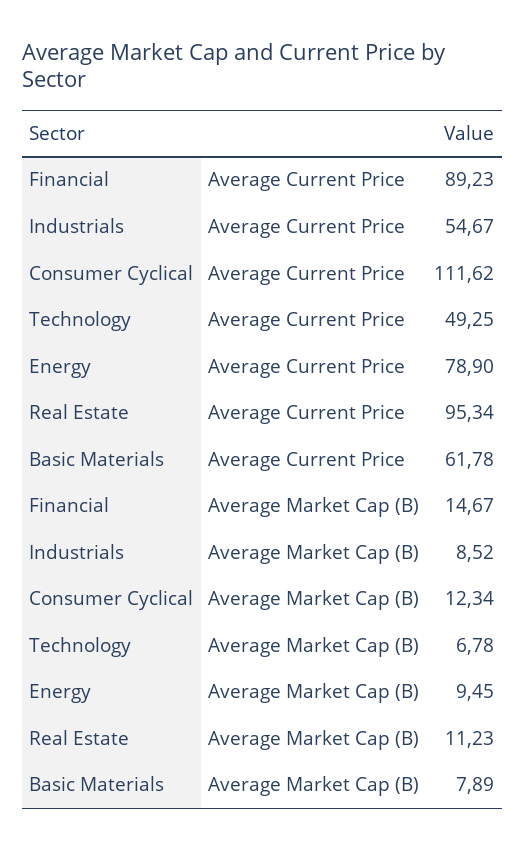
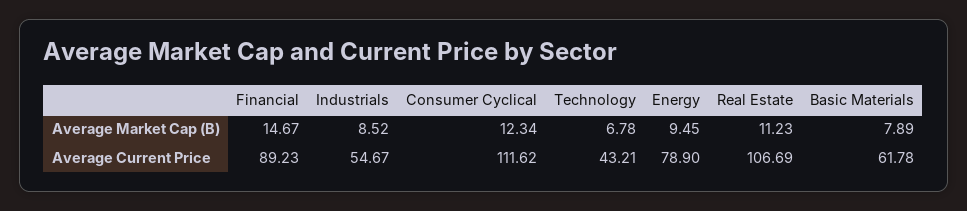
  {
    "Financial": {
      "Average Current Price": 89.23,
      "Average Market Cap (B)": 14.67
    },
    "Industrials": {
      "Average Current Price": 54.67,
      "Average Market Cap (B)": 8.52
    },
    "Consumer Cyclical": {
      "Average Current Price": 111.62,
      "Average Market Cap (B)": 12.34
    },
    "Technology": {
-     "Average Current Price": 49.25,
+     "Average Current Price": 43.21,
      "Average Market Cap (B)": 6.78
    },
    "Energy": {
      "Average Current Price": 78.9,
      "Average Market Cap (B)": 9.45
    },
    "Real Estate": {
-     "Average Current Price": 95.34,
+     "Average Current Price": 106.69,
      "Average Market Cap (B)": 11.23
    },
    "Basic Materials": {
      "Average Current Price": 61.78,
      "Average Market Cap (B)": 7.89
    }
  }

